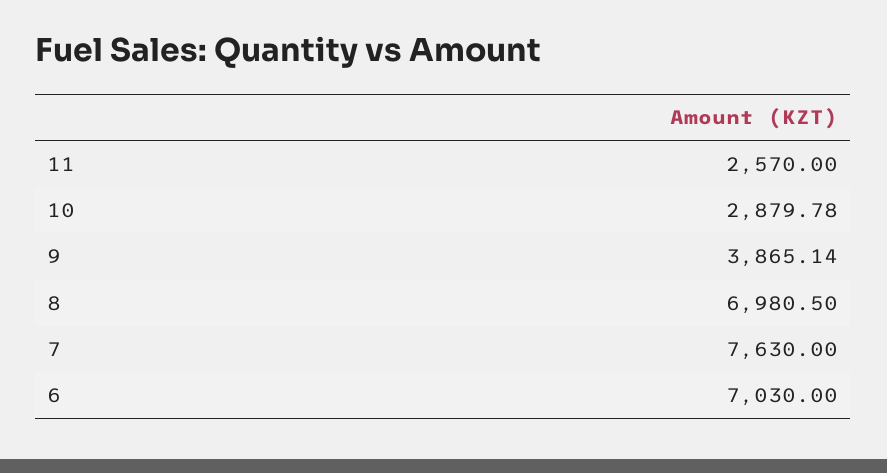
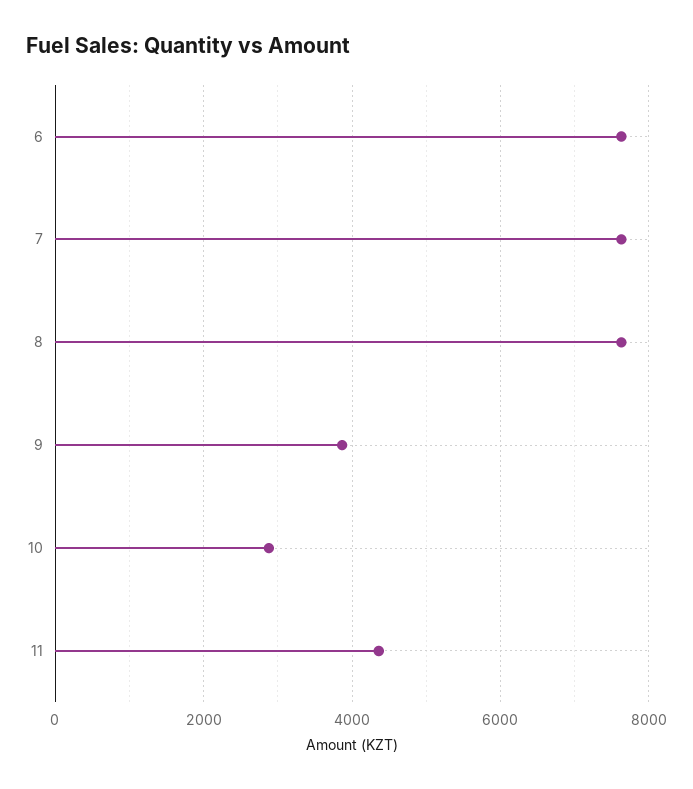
  {
-   "11": 2570,
+   "11": 4400,
    "10": 2879.78,
    "9": 3865.14,
-   "8": 6980.5,
+   "8": 7600,
    "7": 7630,
-   "6": 7030
+   "6": 7600
  }

